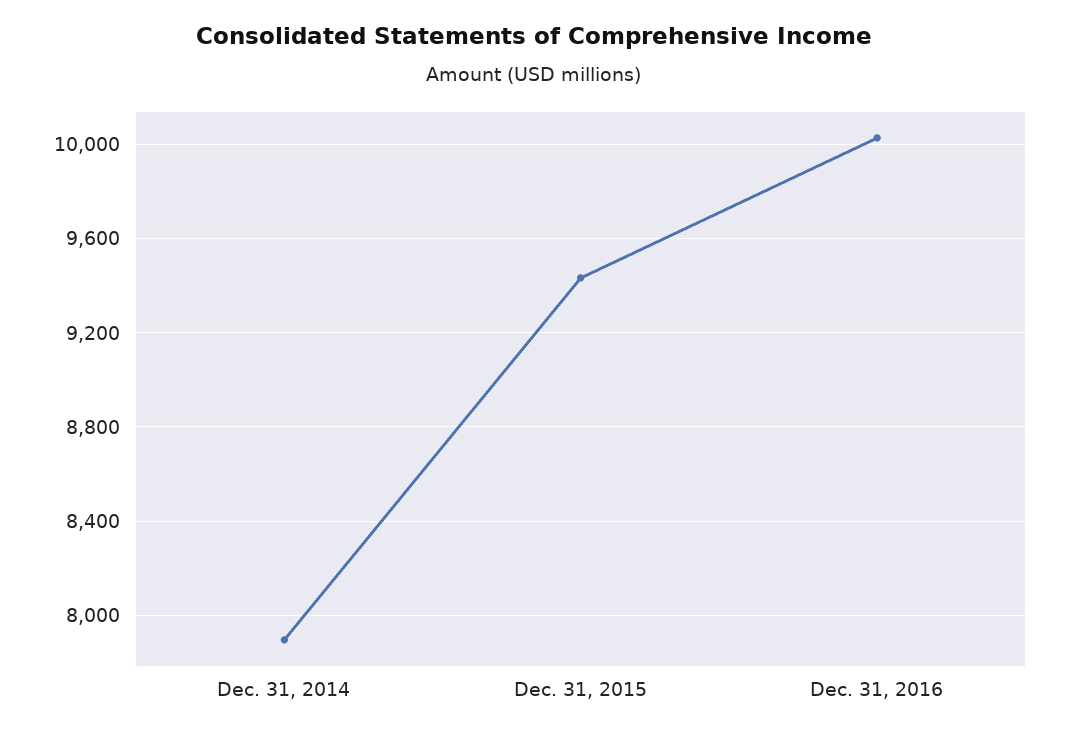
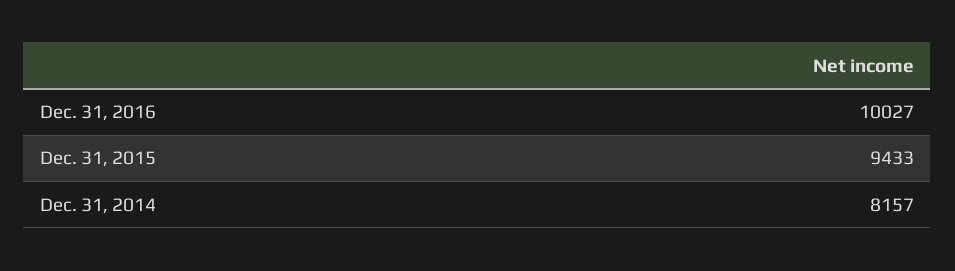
  {
-   "Dec. 31, 2014": 7900,
+   "Dec. 31, 2014": 8157,
    "Dec. 31, 2015": 9433,
    "Dec. 31, 2016": 10027
  }

